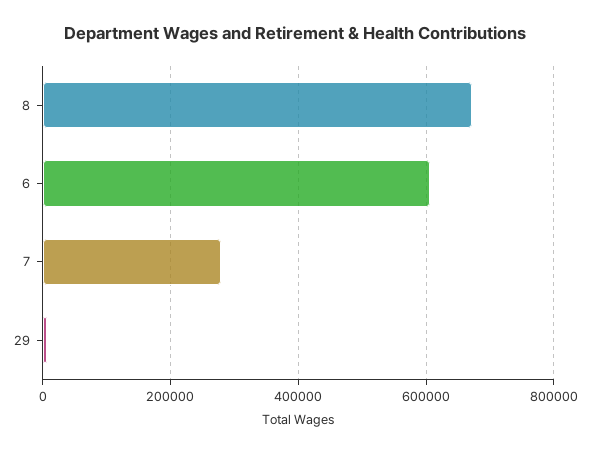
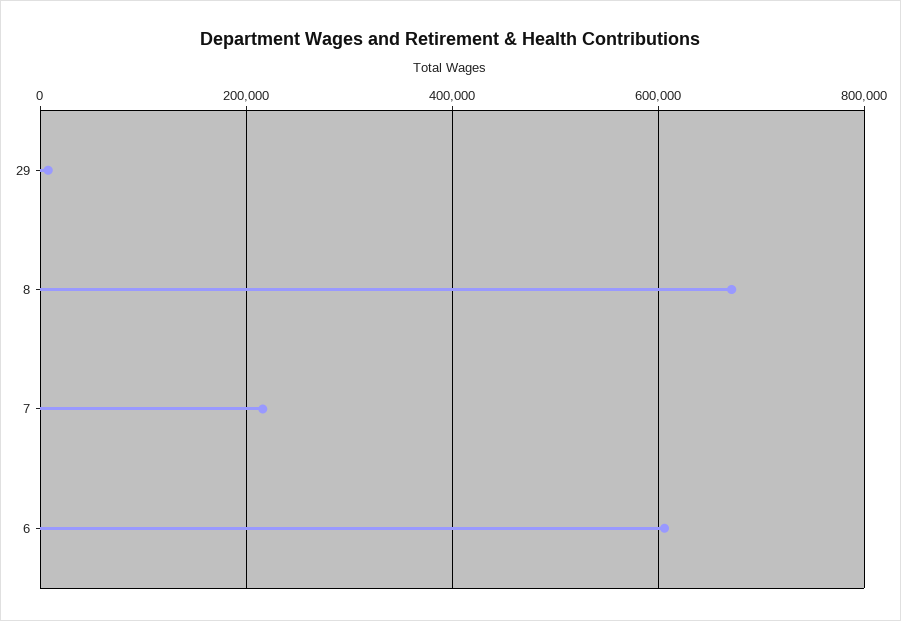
  {
    "8": 680000,
    "6": 600000,
-   "7": 280000,
+   "7": 220000,
    "29": 0
  }

